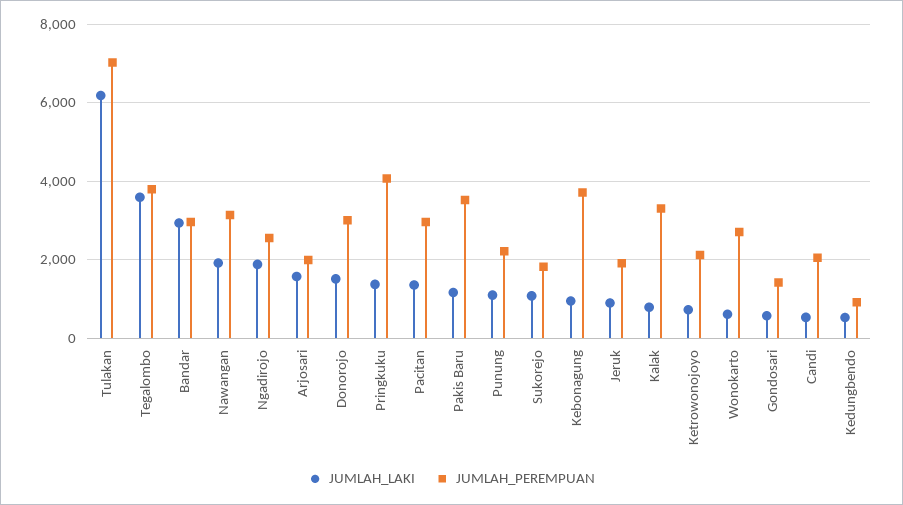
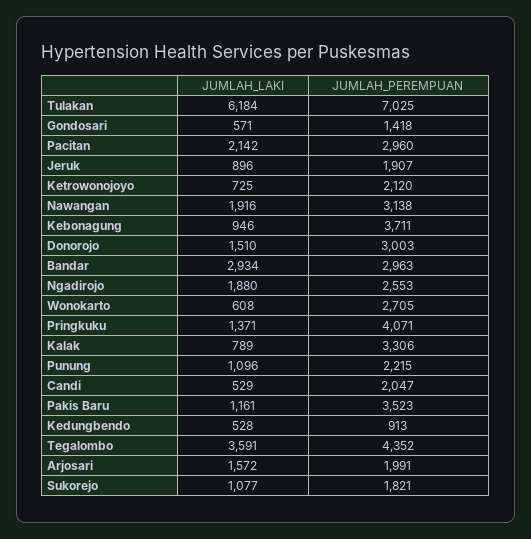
  {
    "JUMLAH_LAKI": {
      "Tulakan": 6184,
      "Tegalombo": 3591,
      "Bandar": 2934,
      "Nawangan": 1916,
      "Ngadirojo": 1880,
      "Arjosari": 1572,
      "Donorojo": 1510,
      "Pringkuku": 1371,
-     "Pacitan": 1400,
+     "Pacitan": 2142,
      "Pakis Baru": 1161,
      "Punung": 1096,
      "Sukorejo": 1077,
      "Kebonagung": 946,
      "Jeruk": 896,
      "Kalak": 789,
      "Ketrowonojoyo": 725,
      "Wonokarto": 608,
      "Gondosari": 571,
      "Candi": 529,
      "Kedungbendo": 528
    },
    "JUMLAH_PEREMPUAN": {
      "Tulakan": 7025,
-     "Tegalombo": 3800,
+     "Tegalombo": 4352,
      "Bandar": 2963,
      "Nawangan": 3138,
      "Ngadirojo": 2553,
      "Arjosari": 1991,
      "Donorojo": 3003,
      "Pringkuku": 4071,
      "Pacitan": 2960,
      "Pakis Baru": 3523,
      "Punung": 2215,
      "Sukorejo": 1821,
      "Kebonagung": 3711,
      "Jeruk": 1907,
      "Kalak": 3306,
      "Ketrowonojoyo": 2120,
      "Wonokarto": 2705,
      "Gondosari": 1418,
      "Candi": 2047,
      "Kedungbendo": 913
    }
  }

